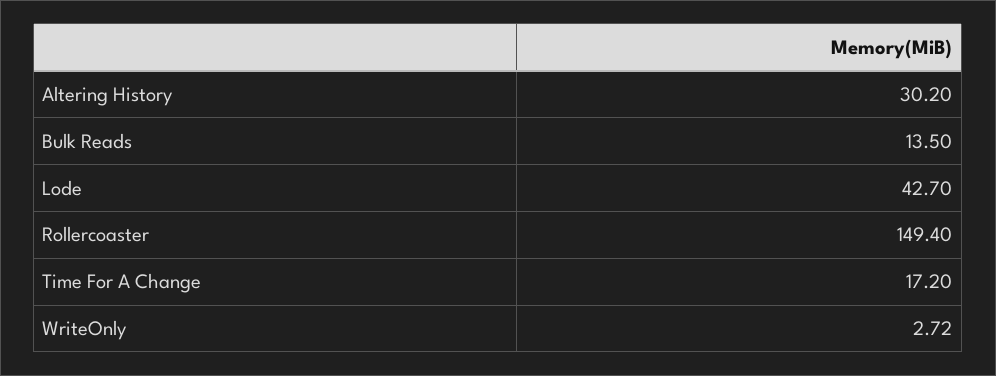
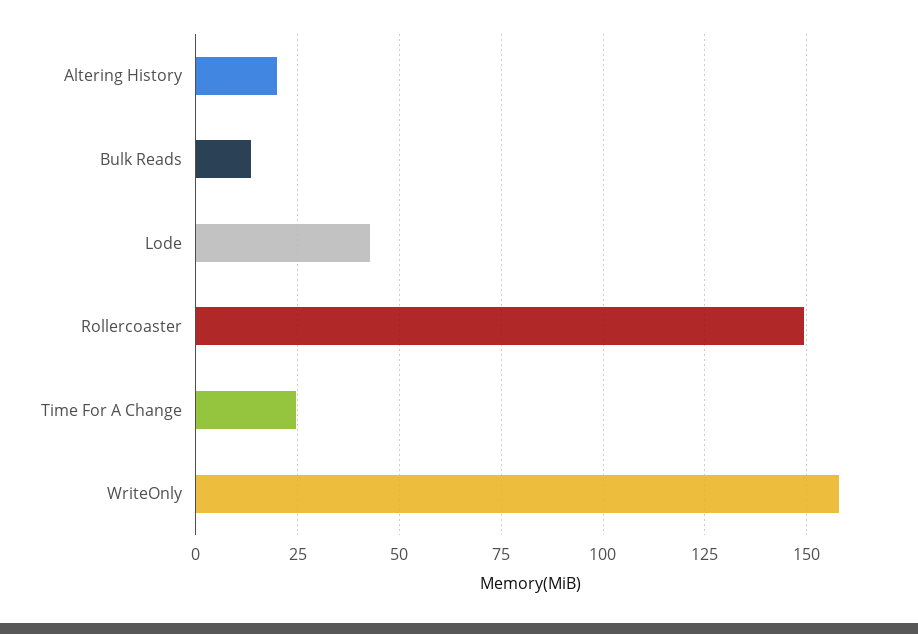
  {
-   "Altering History": 30.2,
+   "Altering History": 20,
    "Bulk Reads": 13.5,
    "Lode": 42.7,
    "Rollercoaster": 149.4,
-   "Time For A Change": 17.2,
+   "Time For A Change": 25,
-   "WriteOnly": 2.72
+   "WriteOnly": 157.5
  }

